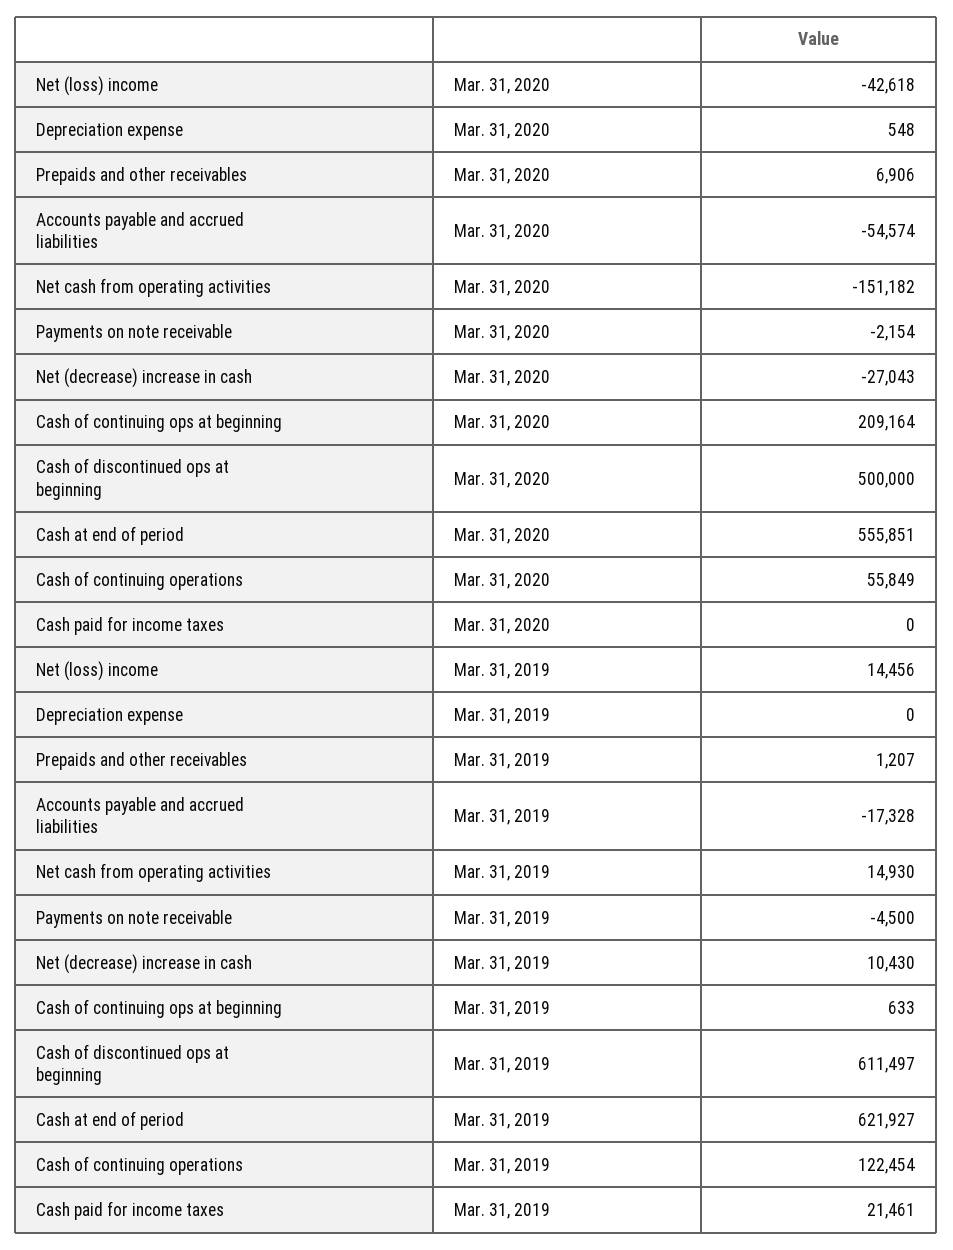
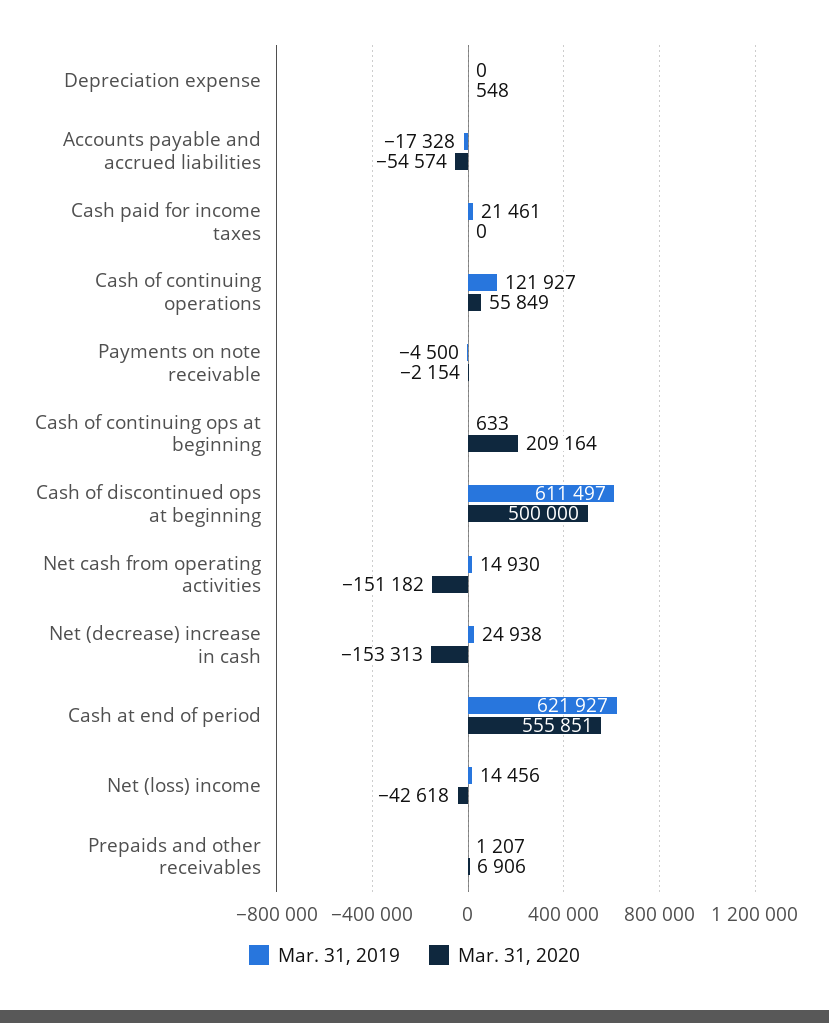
  {
    "Mar. 31, 2020": {
      "Net (loss) income": -42618,
      "Depreciation expense": 548,
      "Prepaids and other receivables": 6906,
      "Accounts payable and accrued liabilities": -54574,
      "Net cash from operating activities": -151182,
      "Payments on note receivable": -2154,
-     "Net (decrease) increase in cash": -27043,
+     "Net (decrease) increase in cash": -153313,
      "Cash of continuing ops at beginning": 209164,
      "Cash of discontinued ops at beginning": 500000,
      "Cash at end of period": 555851,
      "Cash of continuing operations": 55849,
      "Cash paid for income taxes": 0
    },
    "Mar. 31, 2019": {
      "Net (loss) income": 14456,
      "Depreciation expense": 0,
      "Prepaids and other receivables": 1207,
      "Accounts payable and accrued liabilities": -17328,
      "Net cash from operating activities": 14930,
      "Payments on note receivable": -4500,
-     "Net (decrease) increase in cash": 10430,
+     "Net (decrease) increase in cash": 24938,
      "Cash of continuing ops at beginning": 633,
      "Cash of discontinued ops at beginning": 611497,
      "Cash at end of period": 621927,
-     "Cash of continuing operations": 122454,
+     "Cash of continuing operations": 121927,
      "Cash paid for income taxes": 21461
    }
  }

